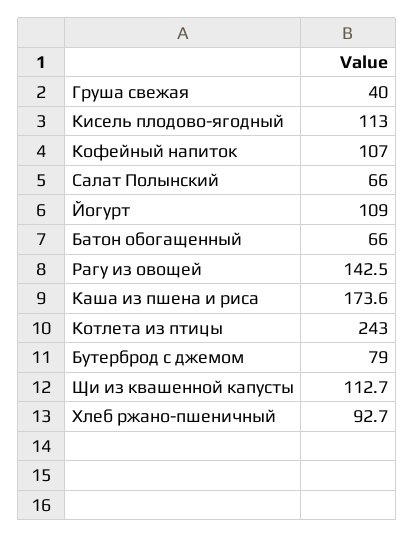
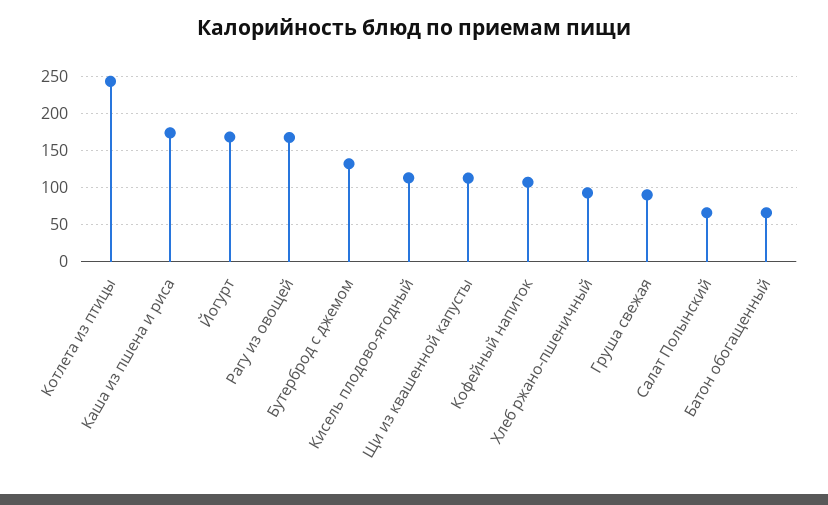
  {
-   "Груша свежая": 40,
+   "Груша свежая": 90,
    "Кисель плодово-ягодный": 113,
    "Кофейный напиток": 107,
    "Салат Полынский": 66,
-   "Йогурт": 109,
+   "Йогурт": 170,
    "Батон обогащенный": 66,
-   "Рагу из овощей": 142.5,
+   "Рагу из овощей": 170,
    "Каша из пшена и риса": 173.6,
    "Котлета из птицы": 243,
-   "Бутерброд с джемом": 79,
+   "Бутерброд с джемом": 130,
    "Щи из квашенной капусты": 112.7,
    "Хлеб ржано-пшеничный": 92.7
  }

